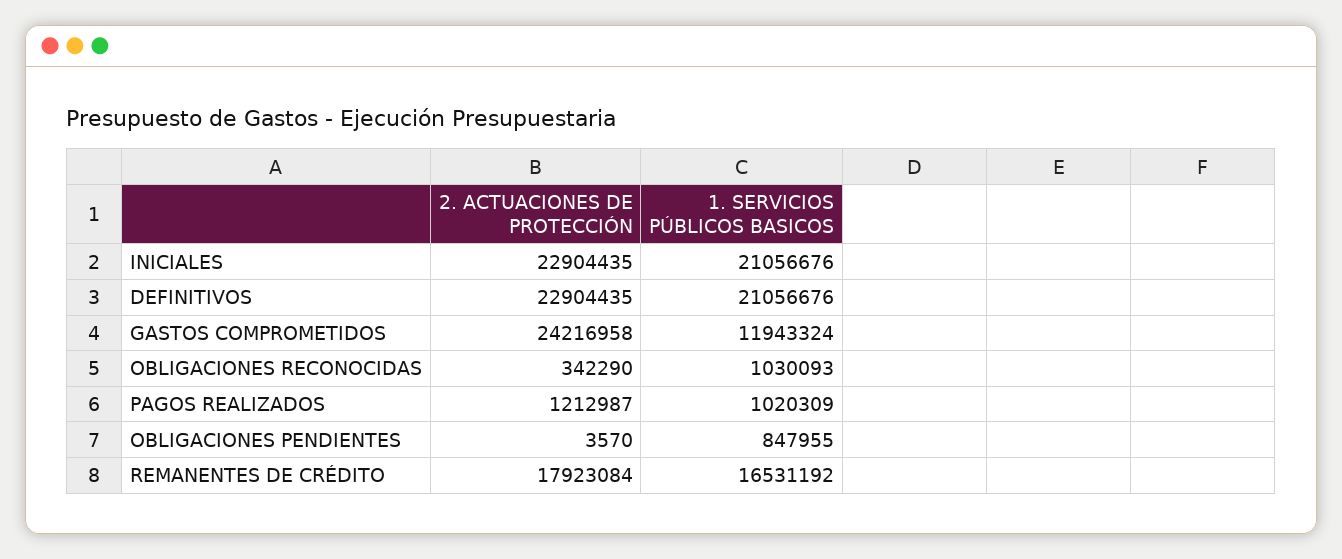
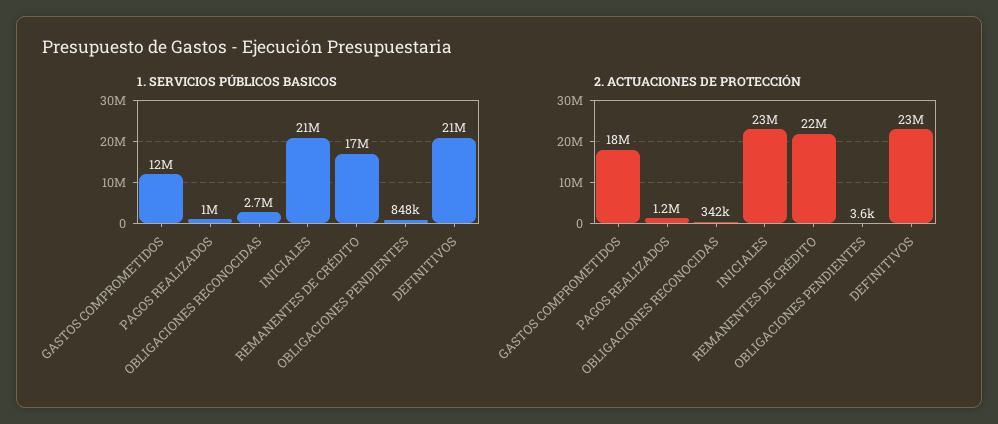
  {
    "2. ACTUACIONES DE PROTECCIÓN": {
      "INICIALES": 22904435,
      "DEFINITIVOS": 22904435,
-     "GASTOS COMPROMETIDOS": 24216958,
+     "GASTOS COMPROMETIDOS": 18000000,
      "OBLIGACIONES RECONOCIDAS": 342290,
      "PAGOS REALIZADOS": 1212987,
      "OBLIGACIONES PENDIENTES": 3570,
-     "REMANENTES DE CRÉDITO": 17923084
+     "REMANENTES DE CRÉDITO": 22000000
    },
    "1. SERVICIOS PÚBLICOS BASICOS": {
      "INICIALES": 21056676,
      "DEFINITIVOS": 21056676,
      "GASTOS COMPROMETIDOS": 11943324,
-     "OBLIGACIONES RECONOCIDAS": 1030093,
+     "OBLIGACIONES RECONOCIDAS": 2700000,
      "PAGOS REALIZADOS": 1020309,
      "OBLIGACIONES PENDIENTES": 847955,
      "REMANENTES DE CRÉDITO": 16531192
    }
  }

